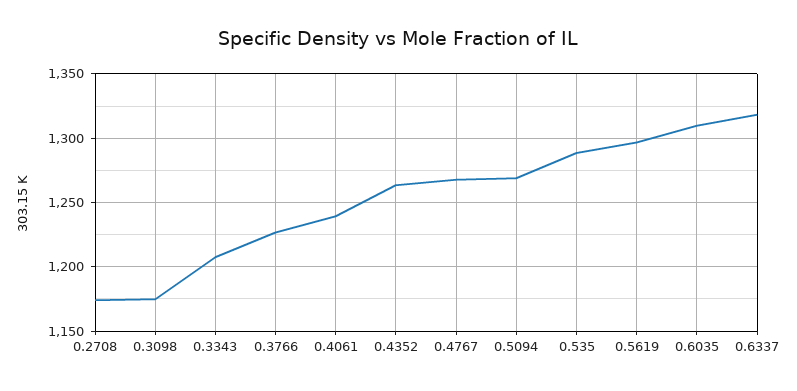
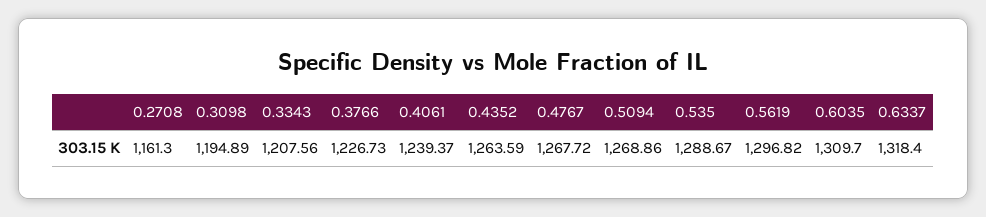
  {
-   "0.2708": 1175,
+   "0.2708": 1161.3,
-   "0.3098": 1175,
+   "0.3098": 1194.89,
    "0.3343": 1207.56,
    "0.3766": 1226.73,
    "0.4061": 1239.37,
    "0.4352": 1263.59,
    "0.4767": 1267.72,
    "0.5094": 1268.86,
    "0.535": 1288.67,
    "0.5619": 1296.82,
    "0.6035": 1309.7,
    "0.6337": 1318.4
  }

